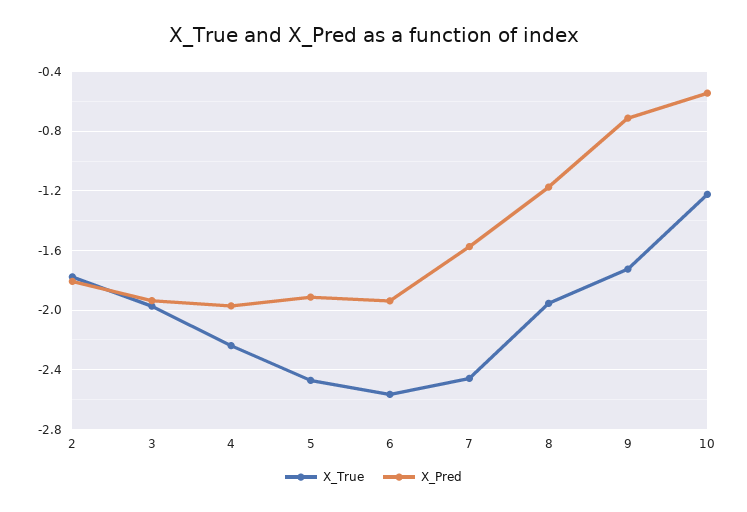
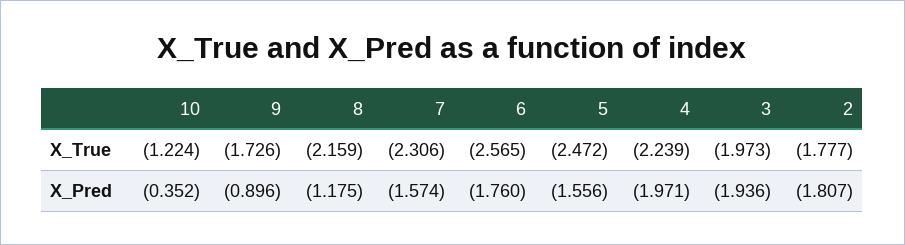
  {
    "X_True": {
      "2": -1.777,
      "3": -1.973,
      "4": -2.239,
      "5": -2.472,
      "6": -2.565,
-     "7": -2.45,
+     "7": -2.306,
-     "8": -1.95,
+     "8": -2.159,
      "9": -1.726,
      "10": -1.224
    },
    "X_Pred": {
      "2": -1.807,
      "3": -1.936,
      "4": -1.971,
-     "5": -1.9,
+     "5": -1.556,
-     "6": -1.95,
+     "6": -1.76,
      "7": -1.574,
      "8": -1.175,
-     "9": -0.7,
+     "9": -0.896,
-     "10": -0.55
+     "10": -0.352
    }
  }

